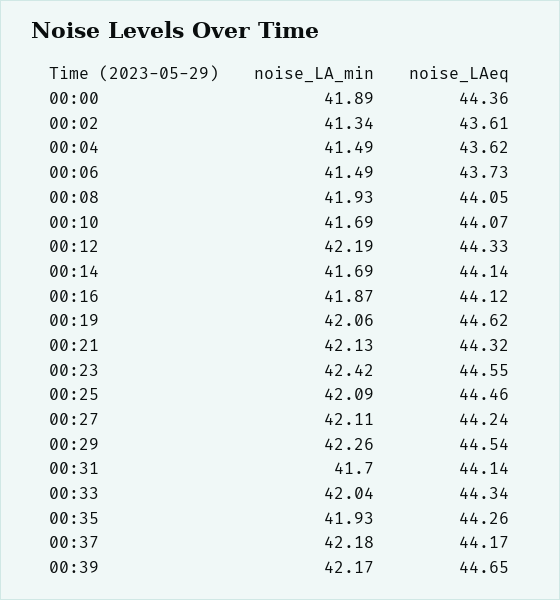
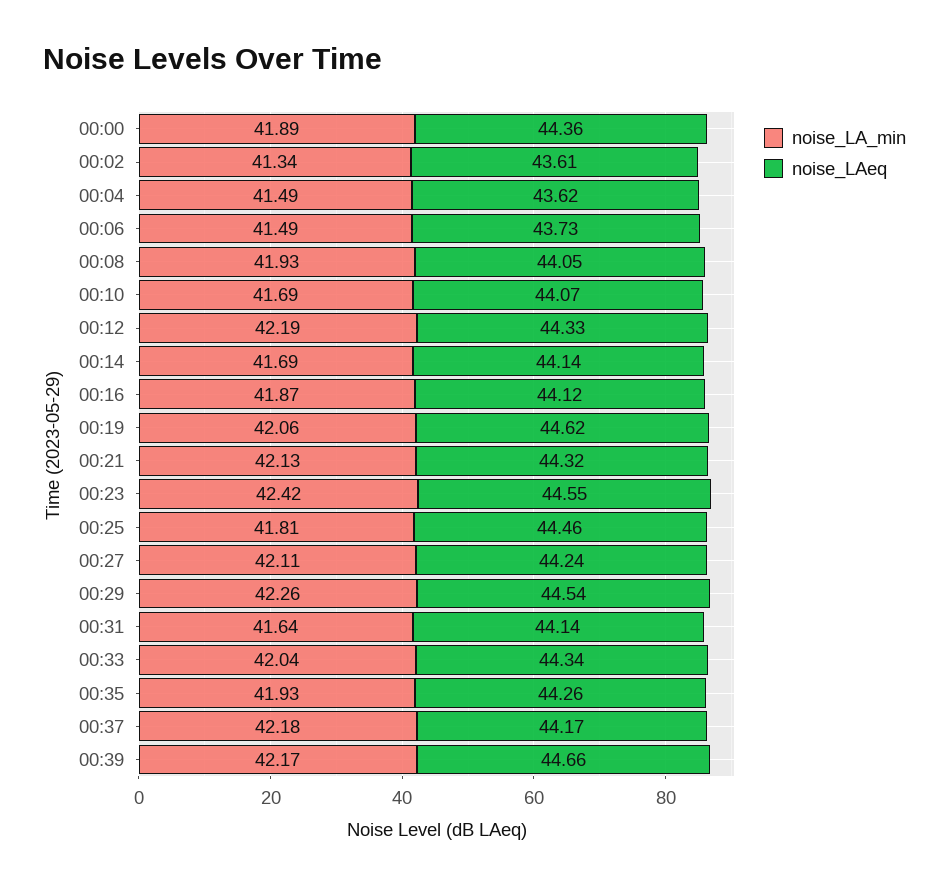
  {
    "noise_LA_min": {
      "00:00": 41.89,
      "00:02": 41.34,
      "00:04": 41.49,
      "00:06": 41.49,
      "00:08": 41.93,
      "00:10": 41.69,
      "00:12": 42.19,
      "00:14": 41.69,
      "00:16": 41.87,
      "00:19": 42.06,
      "00:21": 42.13,
      "00:23": 42.42,
-     "00:25": 42.09,
+     "00:25": 41.81,
      "00:27": 42.11,
      "00:29": 42.26,
-     "00:31": 41.7,
+     "00:31": 41.64,
      "00:33": 42.04,
      "00:35": 41.93,
      "00:37": 42.18,
      "00:39": 42.17
    },
    "noise_LAeq": {
      "00:00": 44.36,
      "00:02": 43.61,
      "00:04": 43.62,
      "00:06": 43.73,
      "00:08": 44.05,
      "00:10": 44.07,
      "00:12": 44.33,
      "00:14": 44.14,
      "00:16": 44.12,
      "00:19": 44.62,
      "00:21": 44.32,
      "00:23": 44.55,
      "00:25": 44.46,
      "00:27": 44.24,
      "00:29": 44.54,
      "00:31": 44.14,
      "00:33": 44.34,
      "00:35": 44.26,
      "00:37": 44.17,
-     "00:39": 44.65
+     "00:39": 44.66
    }
  }

